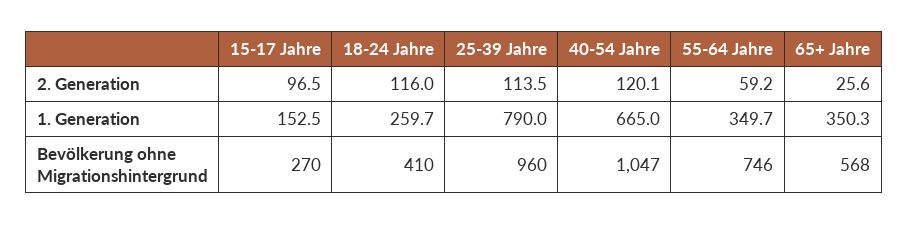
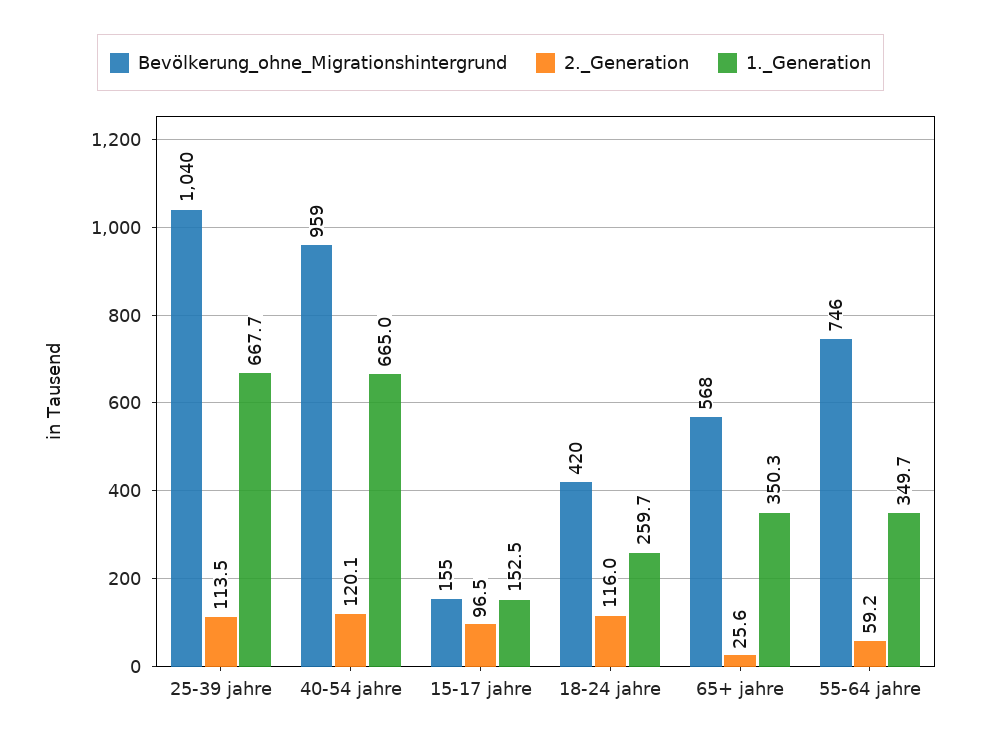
  {
    "2. Generation": {
      "15-17 Jahre": 96.5,
      "18-24 Jahre": 116,
      "25-39 Jahre": 113.5,
      "40-54 Jahre": 120.1,
      "55-64 Jahre": 59.2,
      "65+ Jahre": 25.6
    },
    "1. Generation": {
      "15-17 Jahre": 152.5,
      "18-24 Jahre": 259.7,
-     "25-39 Jahre": 790,
+     "25-39 Jahre": 667.7,
      "40-54 Jahre": 665,
      "55-64 Jahre": 349.7,
      "65+ Jahre": 350.3
    },
    "Bevölkerung ohne Migrationshintergrund": {
-     "15-17 Jahre": 270,
+     "15-17 Jahre": 155,
-     "18-24 Jahre": 410,
+     "18-24 Jahre": 420,
-     "25-39 Jahre": 960,
+     "25-39 Jahre": 1040,
-     "40-54 Jahre": 1047,
+     "40-54 Jahre": 959,
      "55-64 Jahre": 746,
      "65+ Jahre": 568
    }
  }

